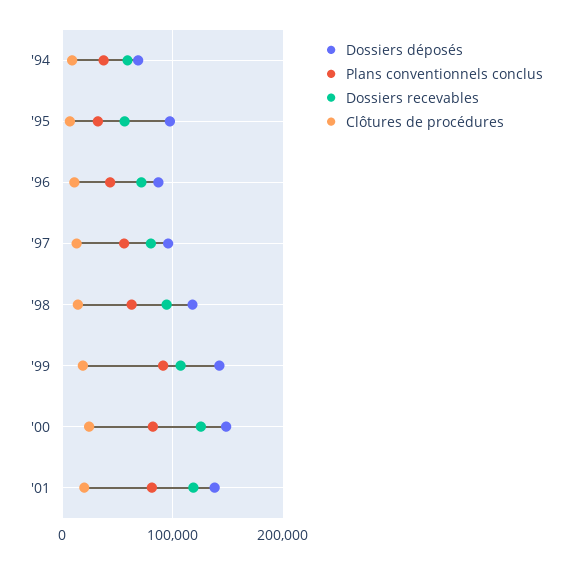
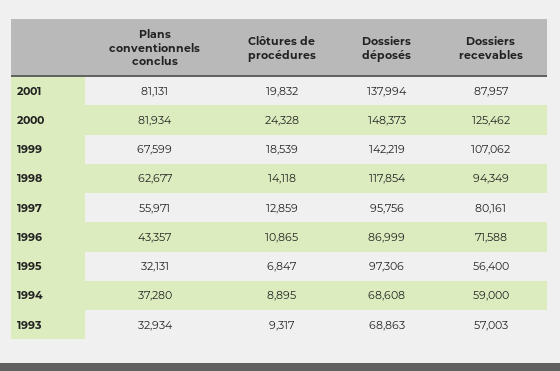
  {
    "Dossiers déposés": {
      "'94": 68608,
      "'95": 97306,
      "'96": 86999,
      "'97": 95756,
      "'98": 117854,
      "'99": 142219,
      "'00": 148373,
-     "'01": 137994
+     "'01": 137994,
+     "1993": 68863
    },
    "Plans conventionnels conclus": {
      "'94": 37280,
      "'95": 32131,
      "'96": 43357,
      "'97": 55971,
      "'98": 62677,
-     "'99": 90000,
+     "'99": 67599,
      "'00": 81934,
-     "'01": 81131
+     "'01": 81131,
+     "1993": 32934
    },
    "Dossiers recevables": {
      "'94": 59000,
      "'95": 56400,
      "'96": 71588,
      "'97": 80161,
      "'98": 94349,
      "'99": 107062,
      "'00": 125462,
-     "'01": 120000
+     "'01": 87957,
+     "1993": 57003
    },
    "Clôtures de procédures": {
      "'94": 8895,
      "'95": 6847,
      "'96": 10865,
      "'97": 12859,
      "'98": 14118,
      "'99": 18539,
      "'00": 24328,
-     "'01": 19832
+     "'01": 19832,
+     "1993": 9317
    }
  }

